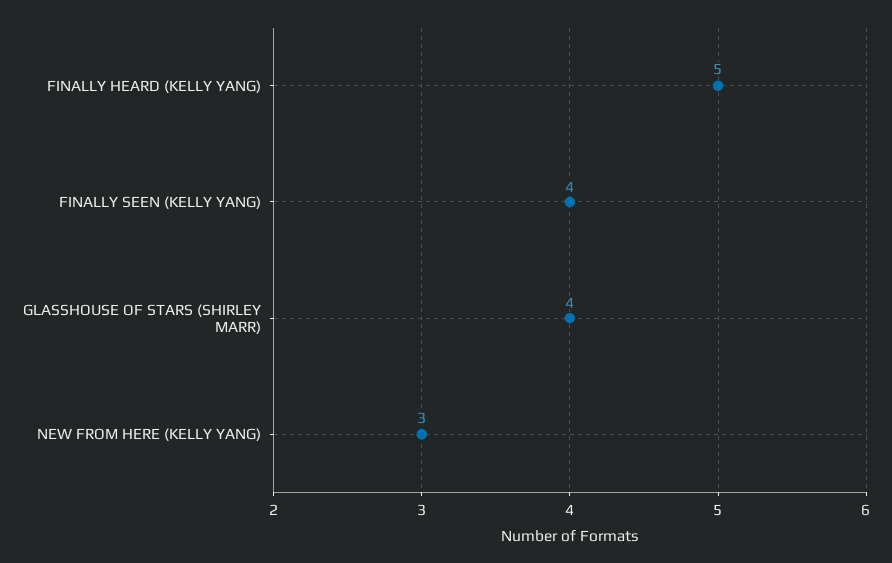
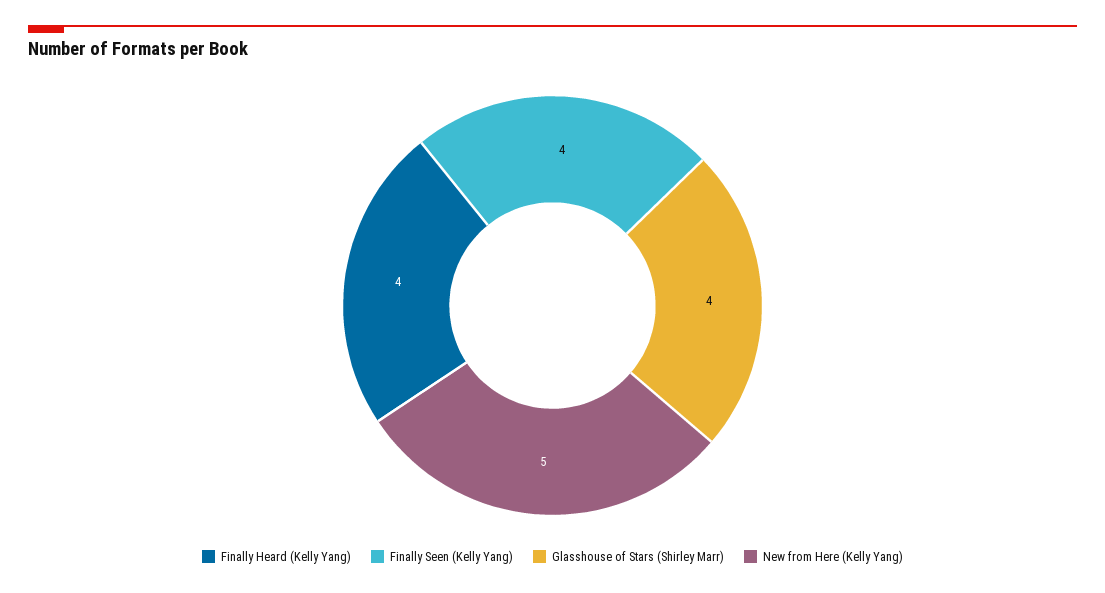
  {
-   "FINALLY HEARD (KELLY YANG)": 5,
+   "FINALLY HEARD (KELLY YANG)": 4,
    "FINALLY SEEN (KELLY YANG)": 4,
    "GLASSHOUSE OF STARS (SHIRLEY MARR)": 4,
-   "NEW FROM HERE (KELLY YANG)": 3
+   "NEW FROM HERE (KELLY YANG)": 5
  }

